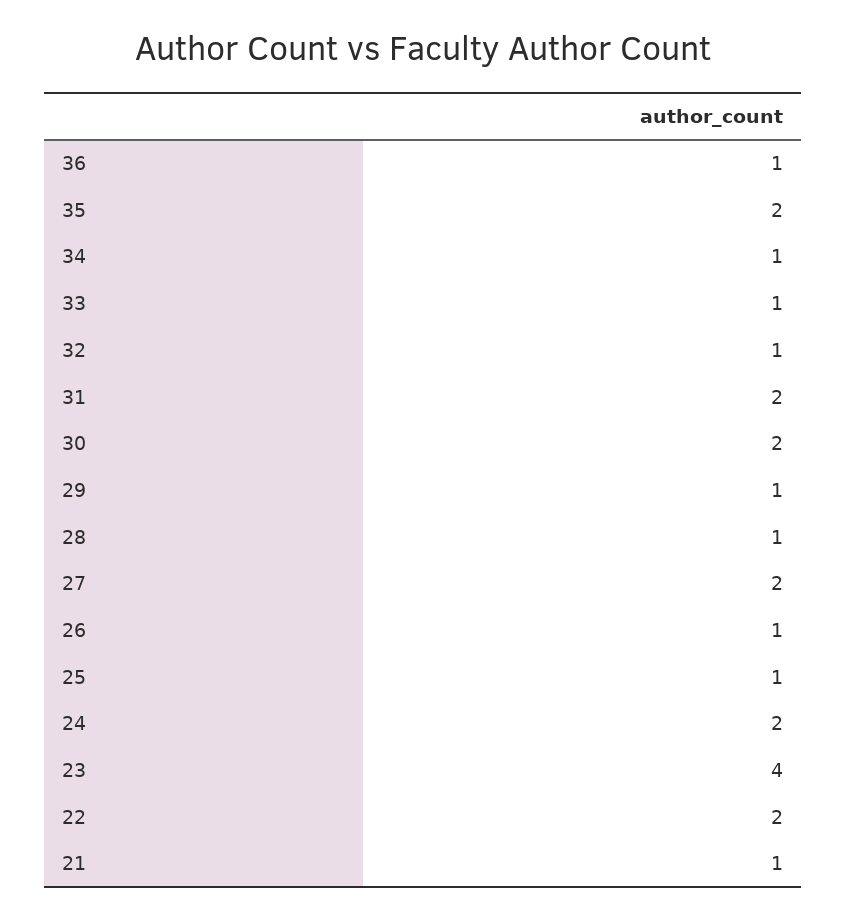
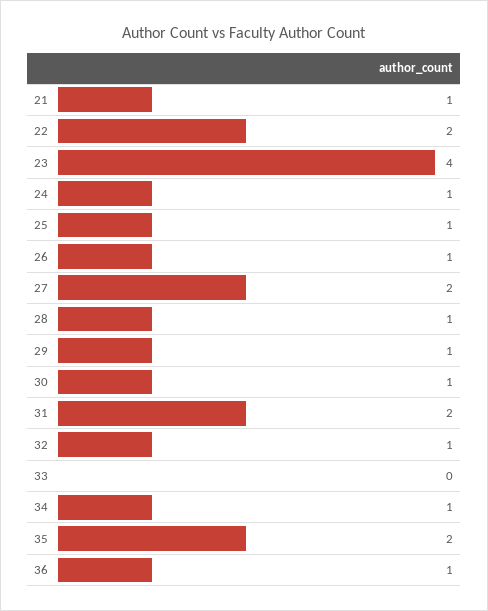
  {
    "36": 1,
    "35": 2,
    "34": 1,
-   "33": 1,
+   "33": 0,
    "32": 1,
    "31": 2,
-   "30": 2,
+   "30": 1,
    "29": 1,
    "28": 1,
    "27": 2,
    "26": 1,
    "25": 1,
-   "24": 2,
+   "24": 1,
    "23": 4,
    "22": 2,
    "21": 1
  }

